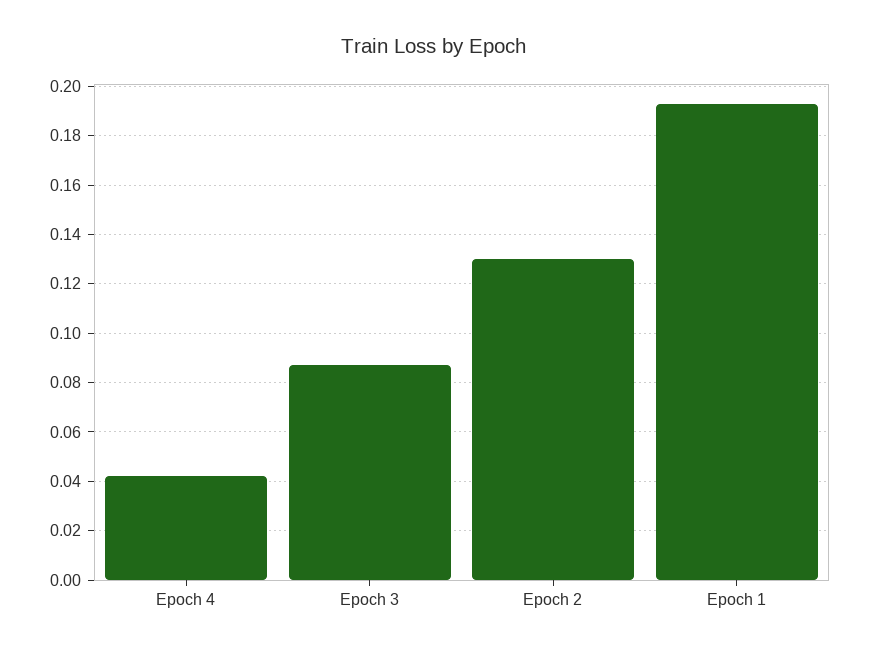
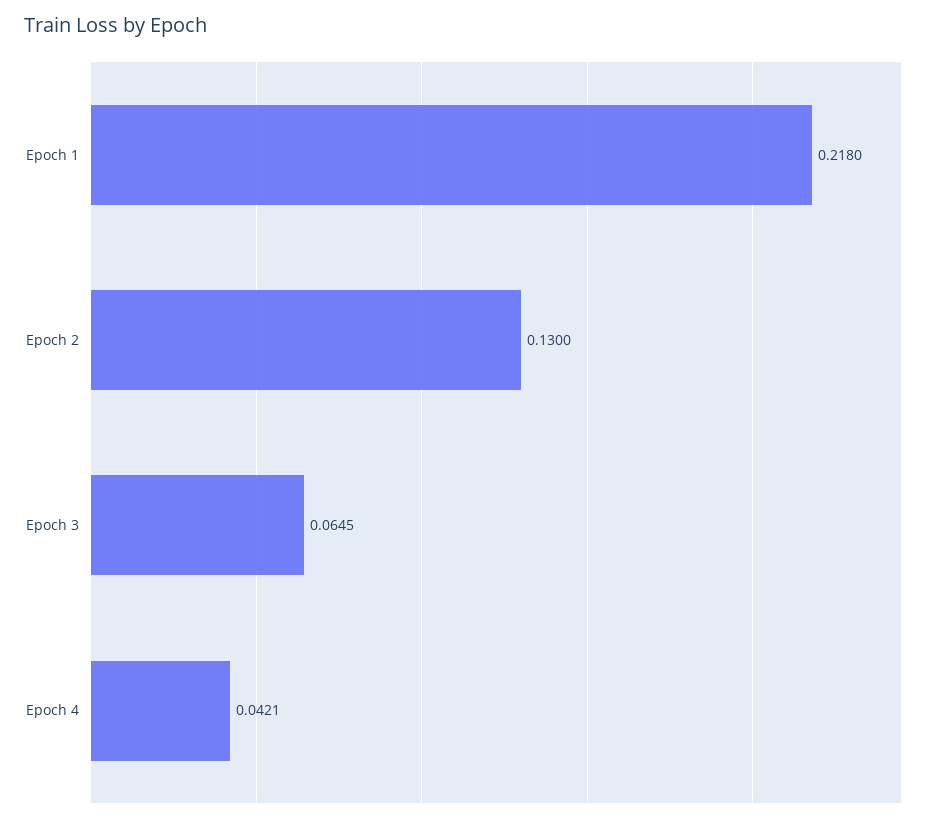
  {
    "Epoch 4": 0.0421,
-   "Epoch 3": 0.0875,
+   "Epoch 3": 0.0645,
    "Epoch 2": 0.13,
-   "Epoch 1": 0.1925
+   "Epoch 1": 0.218
  }

